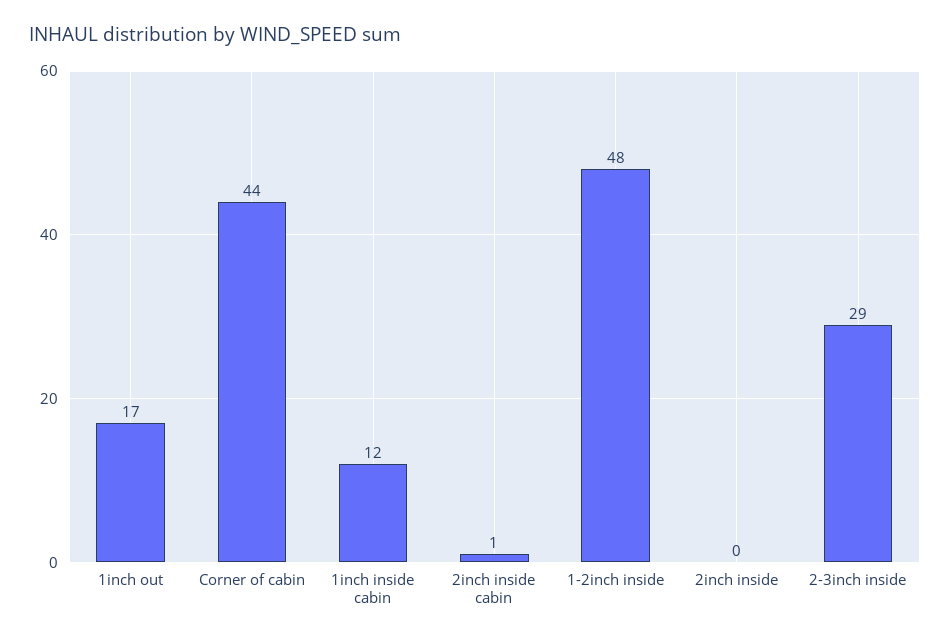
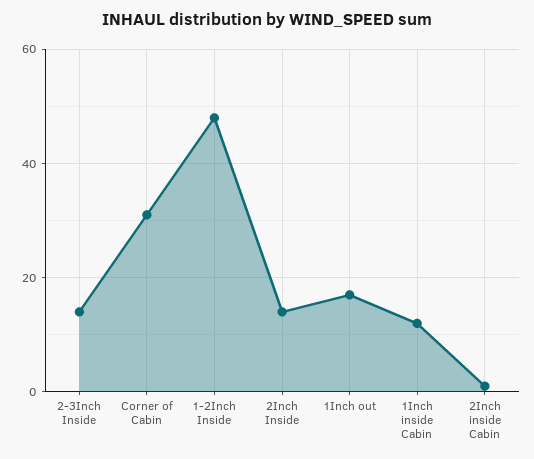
  {
    "1inch out": 17,
-   "Corner of cabin": 44,
+   "Corner of cabin": 30,
    "1inch inside cabin": 12,
    "2inch inside cabin": 1,
    "1-2inch inside": 48,
-   "2inch inside": 0,
+   "2inch inside": 15,
-   "2-3inch inside": 29
+   "2-3inch inside": 15
  }

